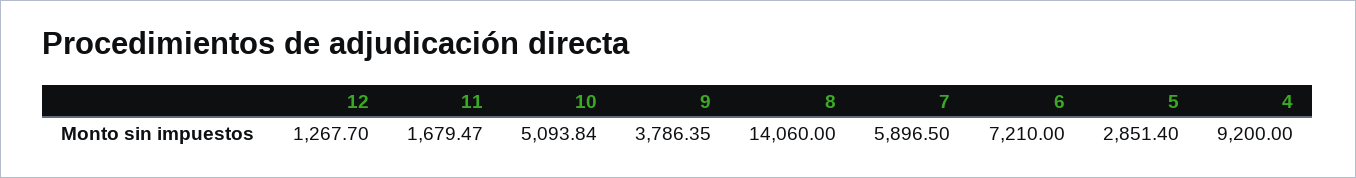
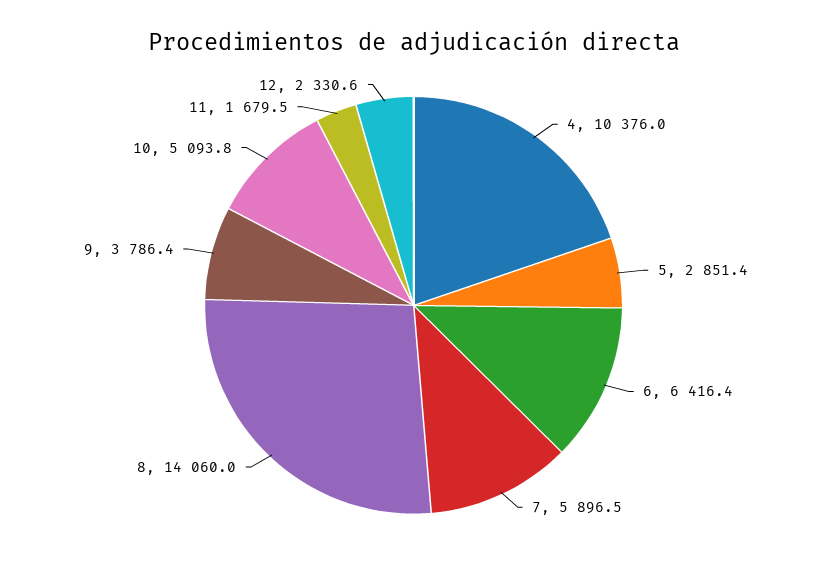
  {
-   "12": 1267.7,
+   "12": 2330.6,
    "11": 1679.47,
    "10": 5093.84,
    "9": 3786.35,
    "8": 14060,
    "7": 5896.5,
-   "6": 7210,
+   "6": 6416.4,
    "5": 2851.4,
-   "4": 9200
+   "4": 10376
  }

